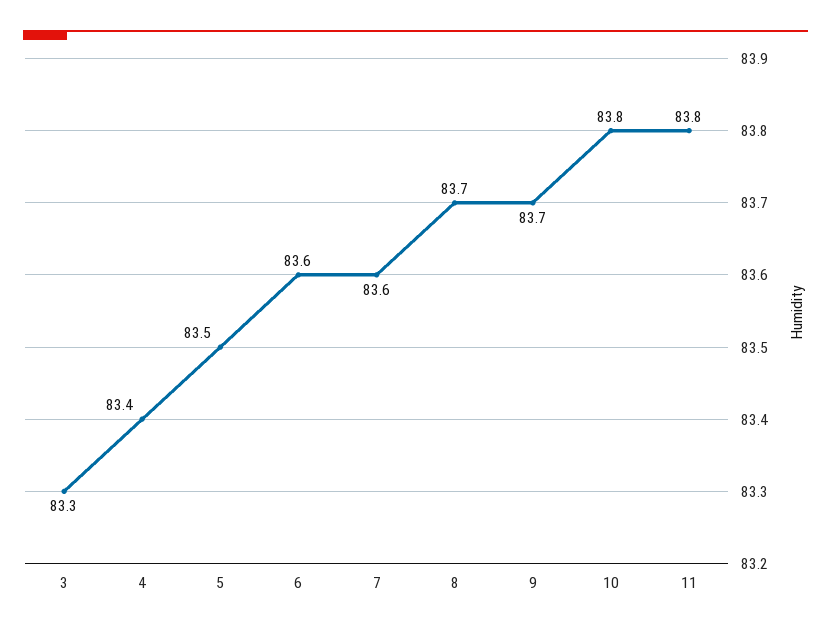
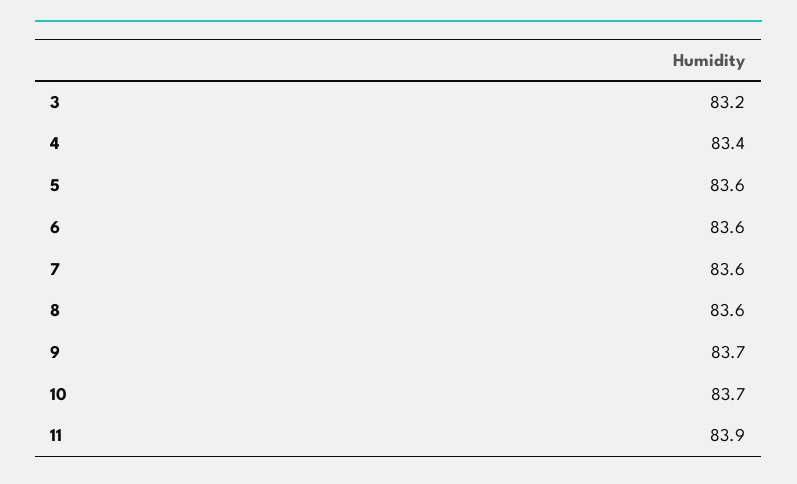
  {
-   "3": 83.3,
+   "3": 83.2,
    "4": 83.4,
-   "5": 83.5,
+   "5": 83.6,
    "6": 83.6,
    "7": 83.6,
-   "8": 83.7,
+   "8": 83.6,
    "9": 83.7,
-   "10": 83.8,
+   "10": 83.7,
-   "11": 83.8
+   "11": 83.9
  }

